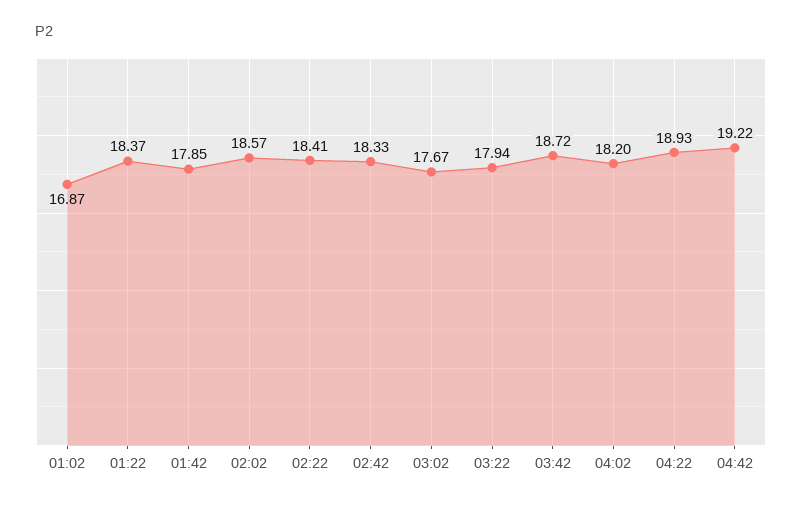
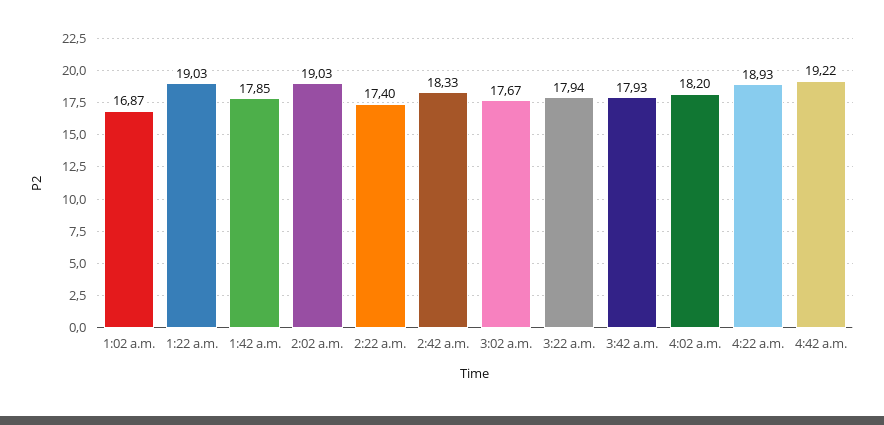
  {
    "01:02": 16.87,
-   "01:22": 18.37,
+   "01:22": 19.03,
    "01:42": 17.85,
-   "02:02": 18.57,
+   "02:02": 19.03,
-   "02:22": 18.41,
+   "02:22": 17.4,
    "02:42": 18.33,
    "03:02": 17.67,
    "03:22": 17.94,
-   "03:42": 18.72,
+   "03:42": 17.93,
    "04:02": 18.2,
    "04:22": 18.93,
    "04:42": 19.22
  }

